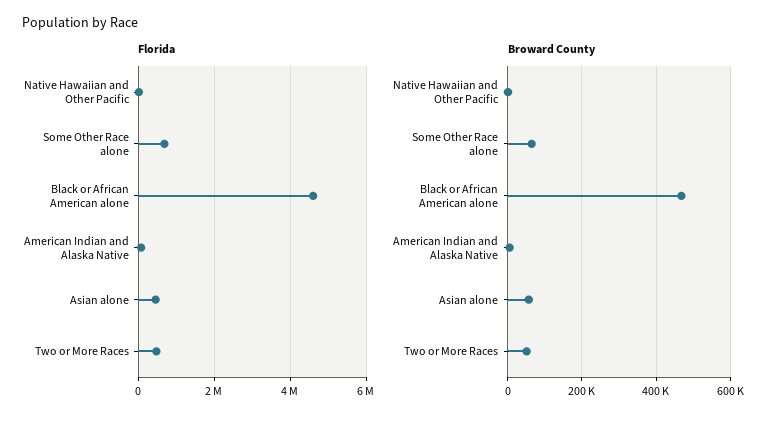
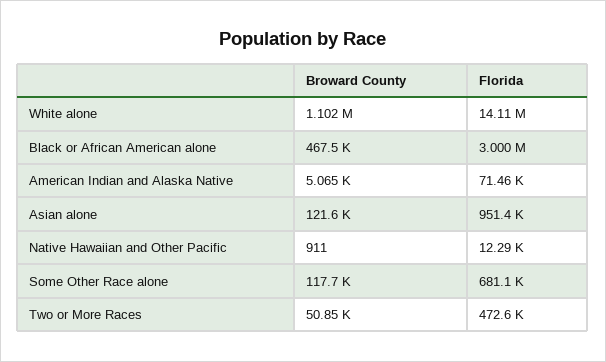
  {
    "Florida": {
      "Native Hawaiian and Other Pacific": 12290,
      "Some Other Race alone": 681100,
-     "Black or African American alone": 4600000,
+     "Black or African American alone": 3000000,
      "American Indian and Alaska Native": 71460,
-     "Asian alone": 400000,
+     "Asian alone": 951400,
-     "Two or More Races": 472600
+     "Two or More Races": 472600,
+     "White alone": 14110000
    },
    "Broward County": {
      "Native Hawaiian and Other Pacific": 911,
-     "Some Other Race alone": 60000,
+     "Some Other Race alone": 117700,
      "Black or African American alone": 467500,
      "American Indian and Alaska Native": 5065,
-     "Asian alone": 60000,
+     "Asian alone": 121600,
-     "Two or More Races": 50850
+     "Two or More Races": 50850,
+     "White alone": 1102000
    }
  }

